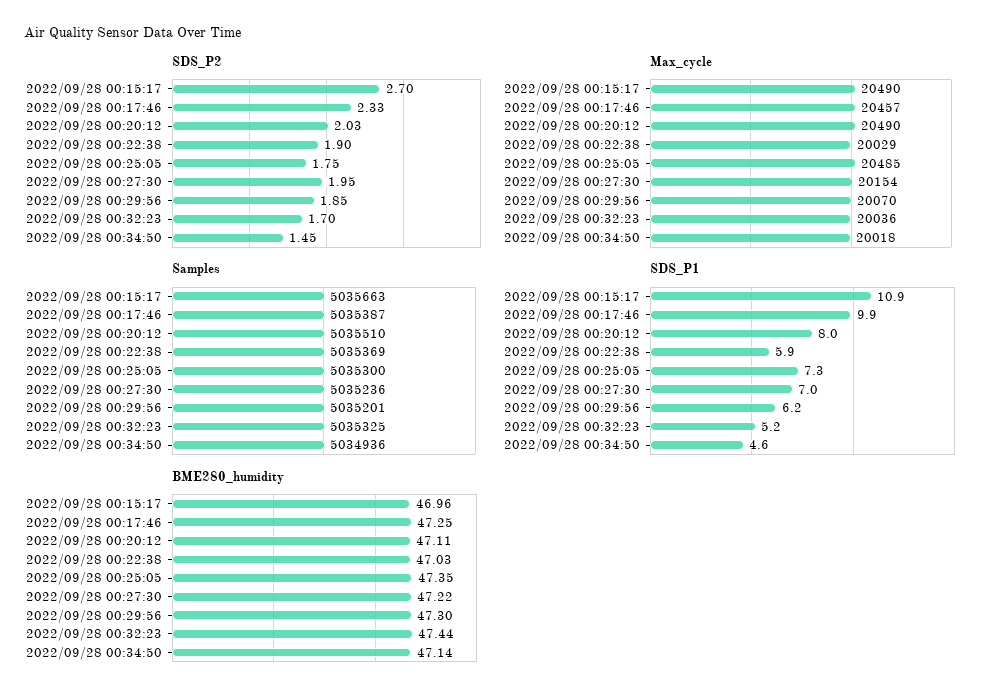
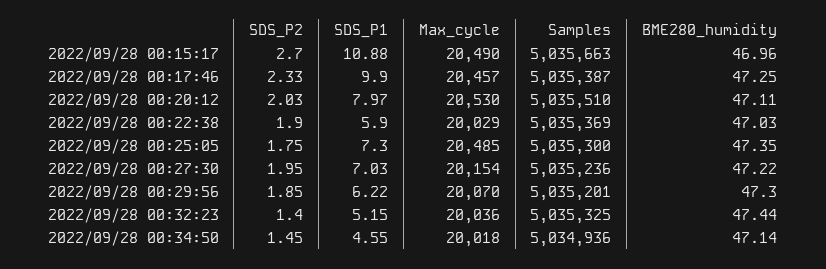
  {
    "SDS_P2": {
      "2022/09/28 00:15:17": 2.7,
      "2022/09/28 00:17:46": 2.33,
      "2022/09/28 00:20:12": 2.03,
      "2022/09/28 00:22:38": 1.9,
      "2022/09/28 00:25:05": 1.75,
      "2022/09/28 00:27:30": 1.95,
      "2022/09/28 00:29:56": 1.85,
-     "2022/09/28 00:32:23": 1.7,
+     "2022/09/28 00:32:23": 1.4,
      "2022/09/28 00:34:50": 1.45
    },
    "Max_cycle": {
      "2022/09/28 00:15:17": 20490,
      "2022/09/28 00:17:46": 20457,
-     "2022/09/28 00:20:12": 20490,
+     "2022/09/28 00:20:12": 20530,
      "2022/09/28 00:22:38": 20029,
      "2022/09/28 00:25:05": 20485,
      "2022/09/28 00:27:30": 20154,
      "2022/09/28 00:29:56": 20070,
      "2022/09/28 00:32:23": 20036,
      "2022/09/28 00:34:50": 20018
    },
    "Samples": {
      "2022/09/28 00:15:17": 5035663,
      "2022/09/28 00:17:46": 5035387,
      "2022/09/28 00:20:12": 5035510,
      "2022/09/28 00:22:38": 5035369,
      "2022/09/28 00:25:05": 5035300,
      "2022/09/28 00:27:30": 5035236,
      "2022/09/28 00:29:56": 5035201,
      "2022/09/28 00:32:23": 5035325,
      "2022/09/28 00:34:50": 5034936
    },
    "SDS_P1": {
      "2022/09/28 00:15:17": 10.88,
      "2022/09/28 00:17:46": 9.9,
      "2022/09/28 00:20:12": 7.97,
      "2022/09/28 00:22:38": 5.9,
      "2022/09/28 00:25:05": 7.3,
      "2022/09/28 00:27:30": 7.03,
      "2022/09/28 00:29:56": 6.22,
      "2022/09/28 00:32:23": 5.15,
      "2022/09/28 00:34:50": 4.55
    },
    "BME280_humidity": {
      "2022/09/28 00:15:17": 46.96,
      "2022/09/28 00:17:46": 47.25,
      "2022/09/28 00:20:12": 47.11,
      "2022/09/28 00:22:38": 47.03,
      "2022/09/28 00:25:05": 47.35,
      "2022/09/28 00:27:30": 47.22,
      "2022/09/28 00:29:56": 47.3,
      "2022/09/28 00:32:23": 47.44,
      "2022/09/28 00:34:50": 47.14
    }
  }

